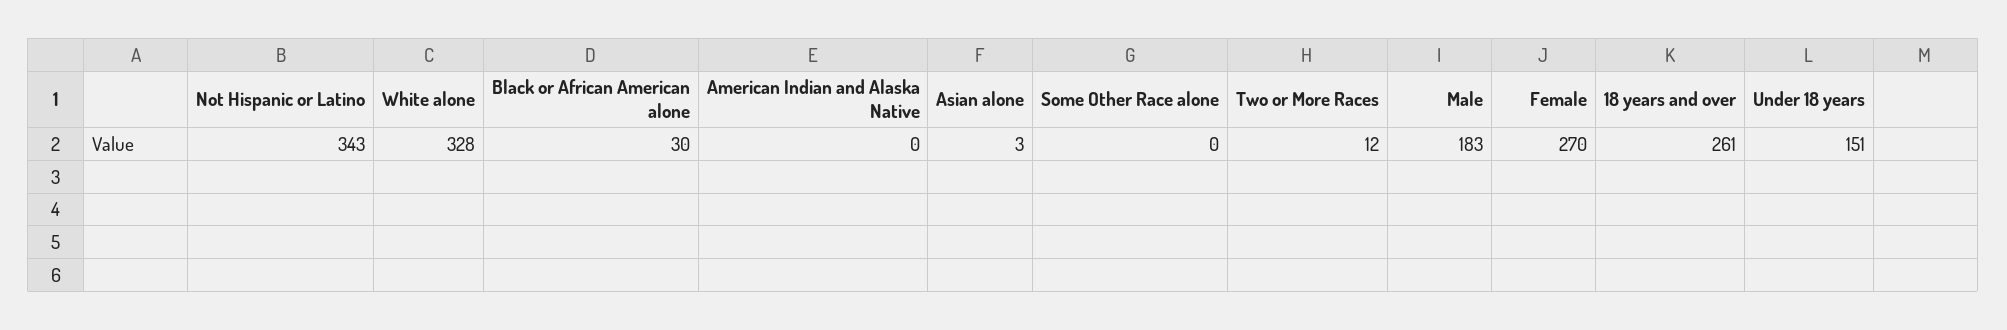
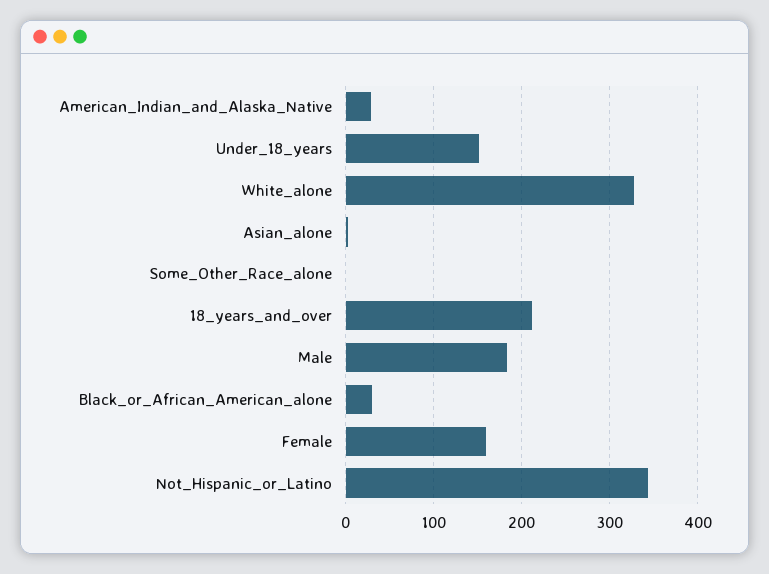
  {
    "Not Hispanic or Latino": 343,
    "White alone": 328,
    "Black or African American alone": 30,
-   "American Indian and Alaska Native": 0,
+   "American Indian and Alaska Native": 30,
    "Asian alone": 3,
    "Some Other Race alone": 0,
-   "Two or More Races": 12,
    "Male": 183,
-   "Female": 270,
+   "Female": 160,
-   "18 years and over": 261,
+   "18 years and over": 210,
    "Under 18 years": 151
  }

